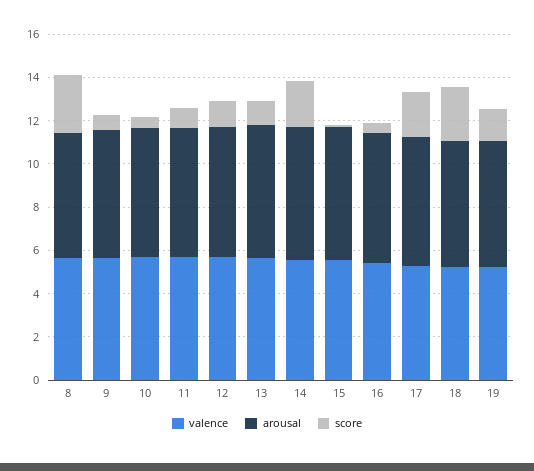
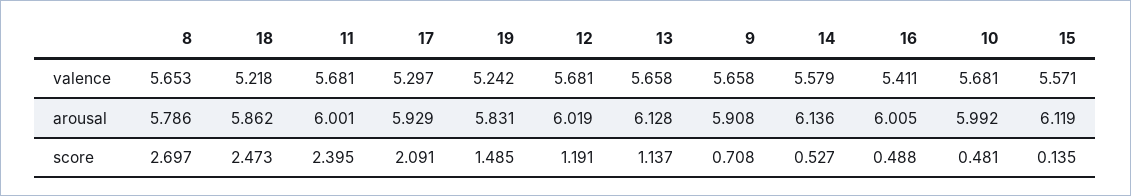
  {
    "valence": {
      "8": 5.653,
      "9": 5.658,
      "10": 5.681,
      "11": 5.681,
      "12": 5.681,
      "13": 5.658,
      "14": 5.579,
      "15": 5.571,
      "16": 5.411,
      "17": 5.297,
      "18": 5.218,
      "19": 5.242
    },
    "arousal": {
      "8": 5.786,
      "9": 5.908,
      "10": 5.992,
      "11": 6.001,
      "12": 6.019,
      "13": 6.128,
      "14": 6.136,
      "15": 6.119,
      "16": 6.005,
      "17": 5.929,
      "18": 5.862,
      "19": 5.831
    },
    "score": {
      "8": 2.697,
      "9": 0.708,
      "10": 0.481,
-     "11": 1,
+     "11": 2.395,
      "12": 1.191,
      "13": 1.137,
-     "14": 2,
+     "14": 0.527,
      "15": 0.135,
      "16": 0.488,
      "17": 2.091,
      "18": 2.473,
      "19": 1.485
    }
  }

